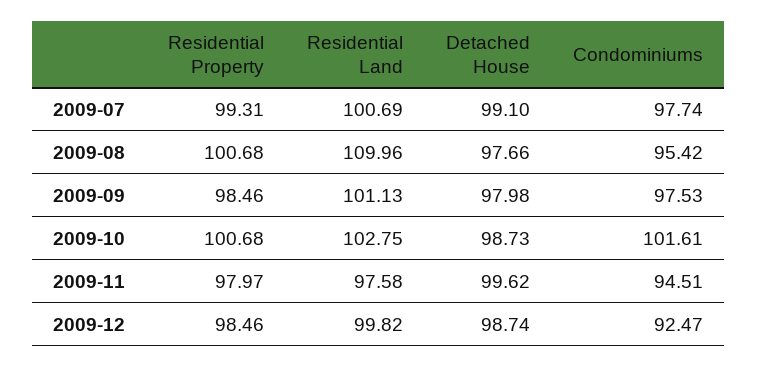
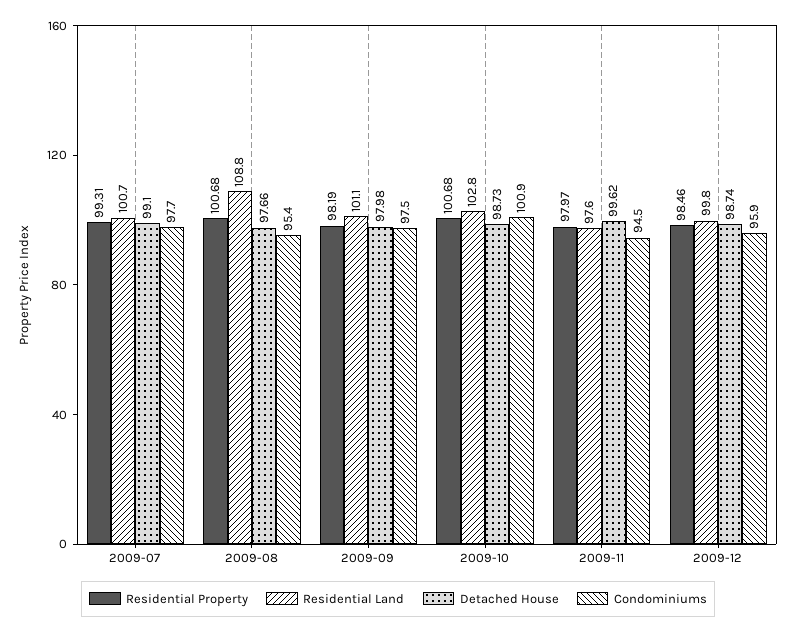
  {
    "Residential Property": {
      "2009-07": 99.31,
      "2009-08": 100.68,
-     "2009-09": 98.46,
+     "2009-09": 98.19,
      "2009-10": 100.68,
      "2009-11": 97.97,
      "2009-12": 98.46
    },
    "Residential Land": {
      "2009-07": 100.69,
-     "2009-08": 109.96,
+     "2009-08": 108.8,
      "2009-09": 101.13,
      "2009-10": 102.75,
      "2009-11": 97.58,
      "2009-12": 99.82
    },
    "Detached House": {
      "2009-07": 99.1,
      "2009-08": 97.66,
      "2009-09": 97.98,
      "2009-10": 98.73,
      "2009-11": 99.62,
      "2009-12": 98.74
    },
    "Condominiums": {
      "2009-07": 97.74,
      "2009-08": 95.42,
      "2009-09": 97.53,
-     "2009-10": 101.61,
+     "2009-10": 100.9,
      "2009-11": 94.51,
-     "2009-12": 92.47
+     "2009-12": 95.9
    }
  }

